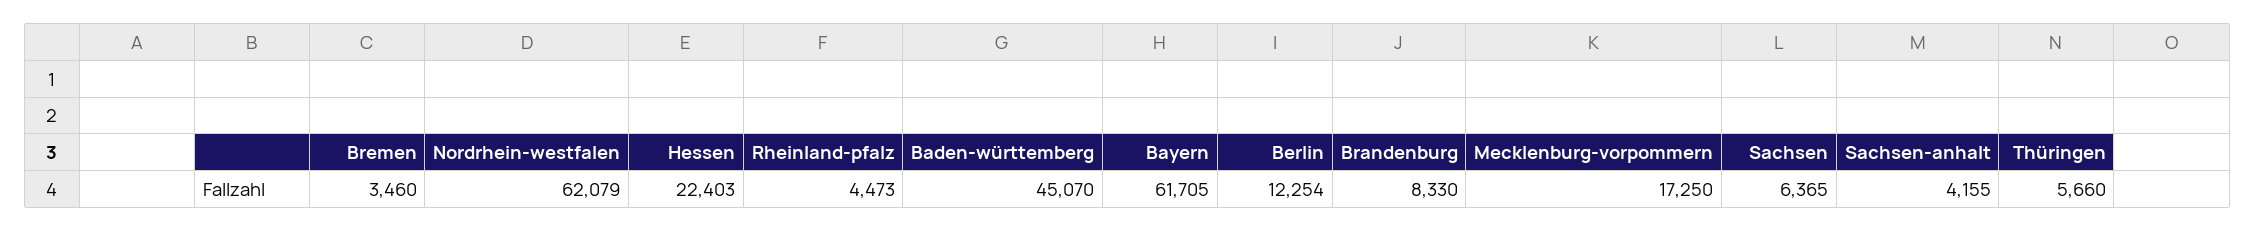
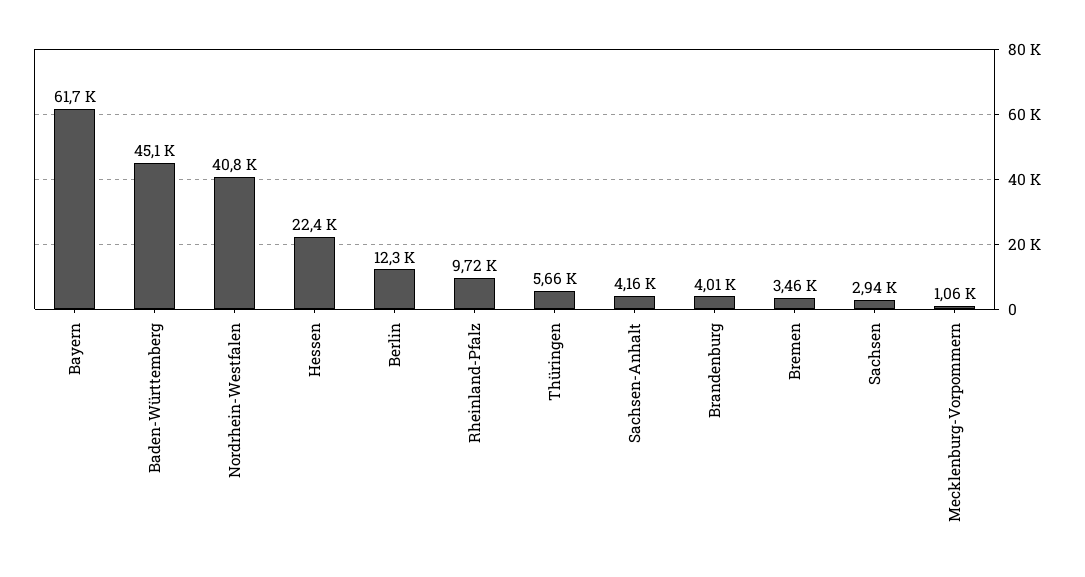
  {
    "Bremen": 3460,
-   "Nordrhein-westfalen": 62079,
+   "Nordrhein-westfalen": 40800,
    "Hessen": 22403,
-   "Rheinland-pfalz": 4473,
+   "Rheinland-pfalz": 9720,
    "Baden-württemberg": 45070,
    "Bayern": 61705,
    "Berlin": 12254,
-   "Brandenburg": 8330,
+   "Brandenburg": 4010,
-   "Mecklenburg-vorpommern": 17250,
+   "Mecklenburg-vorpommern": 1060,
-   "Sachsen": 6365,
+   "Sachsen": 2940,
    "Sachsen-anhalt": 4155,
    "Thüringen": 5660
  }

